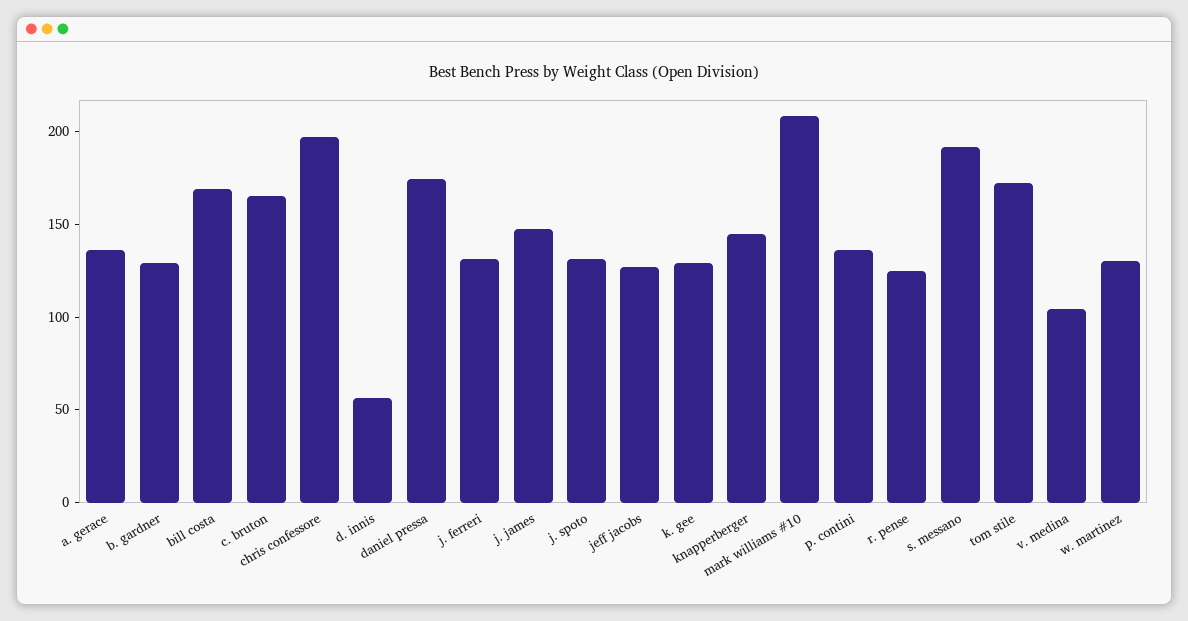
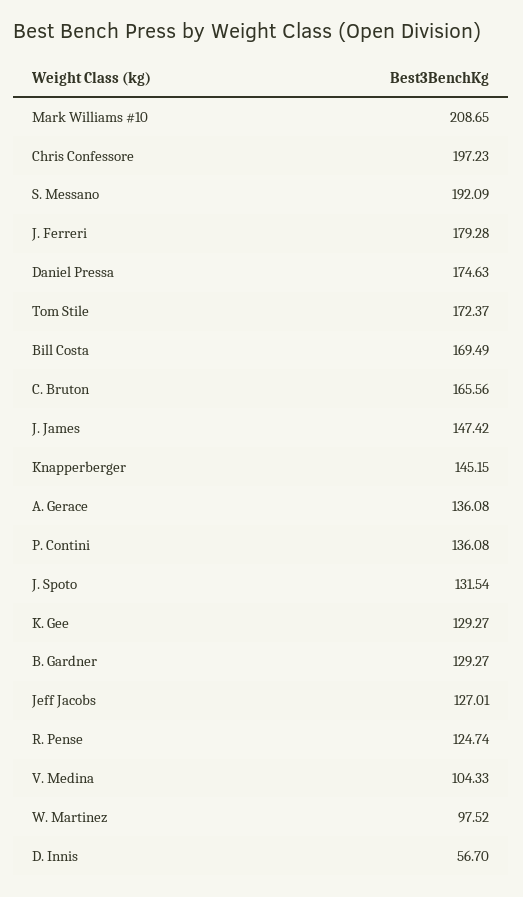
  {
    "a. gerace": 136.08,
    "b. gardner": 129.27,
    "bill costa": 169.49,
    "c. bruton": 165.56,
    "chris confessore": 197.23,
    "d. innis": 56.7,
    "daniel pressa": 174.63,
-   "j. ferreri": 130,
+   "j. ferreri": 179.28,
    "j. james": 147.42,
    "j. spoto": 131.54,
    "jeff jacobs": 127.01,
    "k. gee": 129.27,
    "knapperberger": 145.15,
    "mark williams #10": 208.65,
    "p. contini": 136.08,
    "r. pense": 124.74,
    "s. messano": 192.09,
    "tom stile": 172.37,
    "v. medina": 104.33,
-   "w. martinez": 130
+   "w. martinez": 97.52
  }

